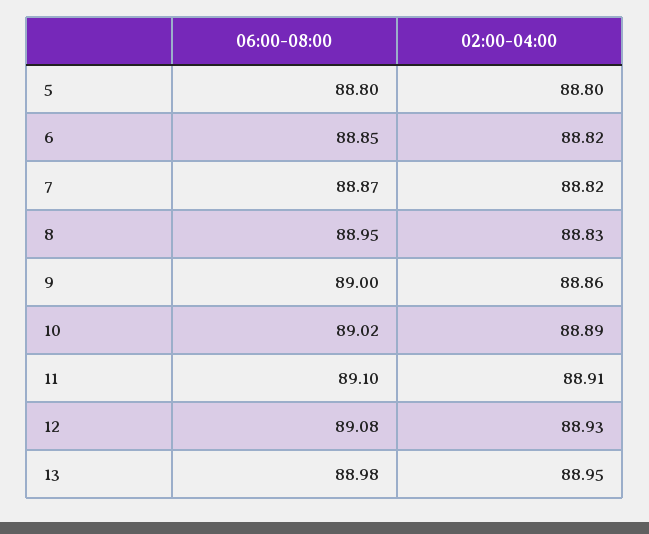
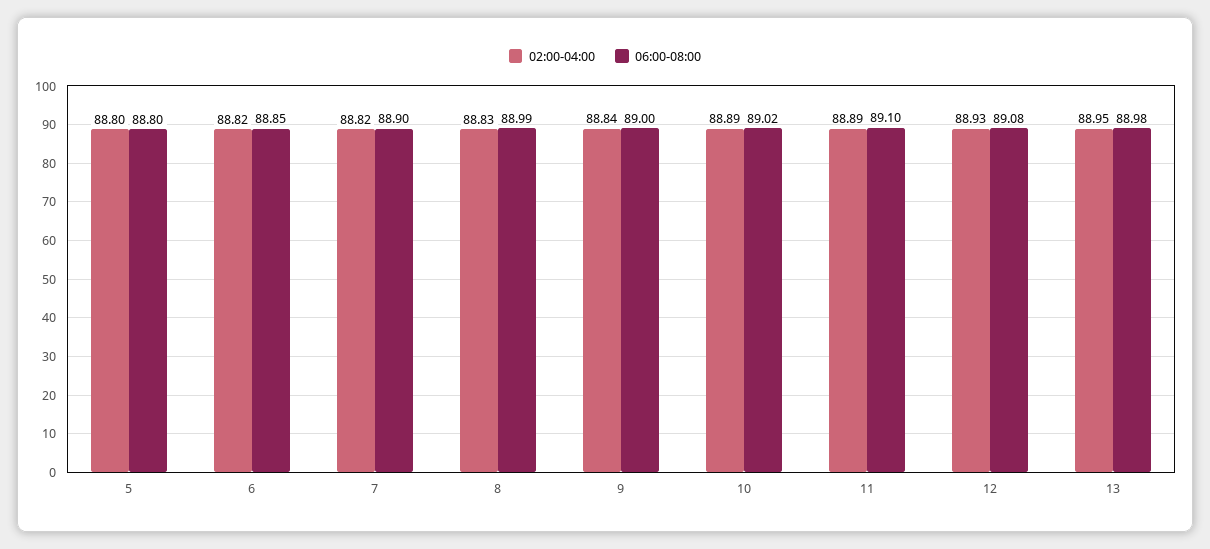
  {
    "06:00-08:00": {
      "5": 88.8,
      "6": 88.85,
-     "7": 88.87,
+     "7": 88.9,
-     "8": 88.95,
+     "8": 88.99,
      "9": 89,
      "10": 89.02,
      "11": 89.1,
      "12": 89.08,
      "13": 88.98
    },
    "02:00-04:00": {
      "5": 88.8,
      "6": 88.82,
      "7": 88.82,
      "8": 88.83,
-     "9": 88.86,
+     "9": 88.84,
      "10": 88.89,
-     "11": 88.91,
+     "11": 88.89,
      "12": 88.93,
      "13": 88.95
    }
  }

